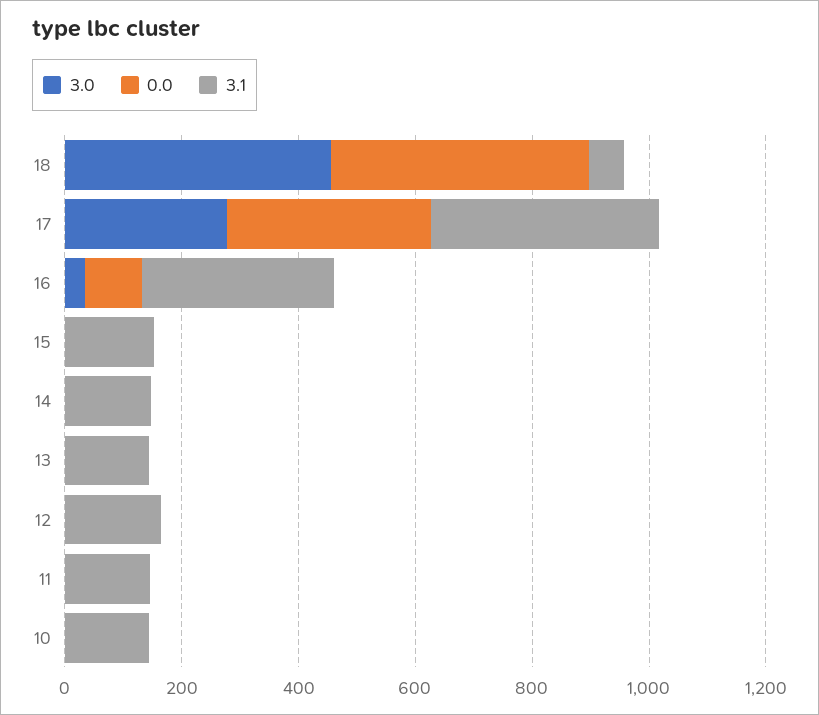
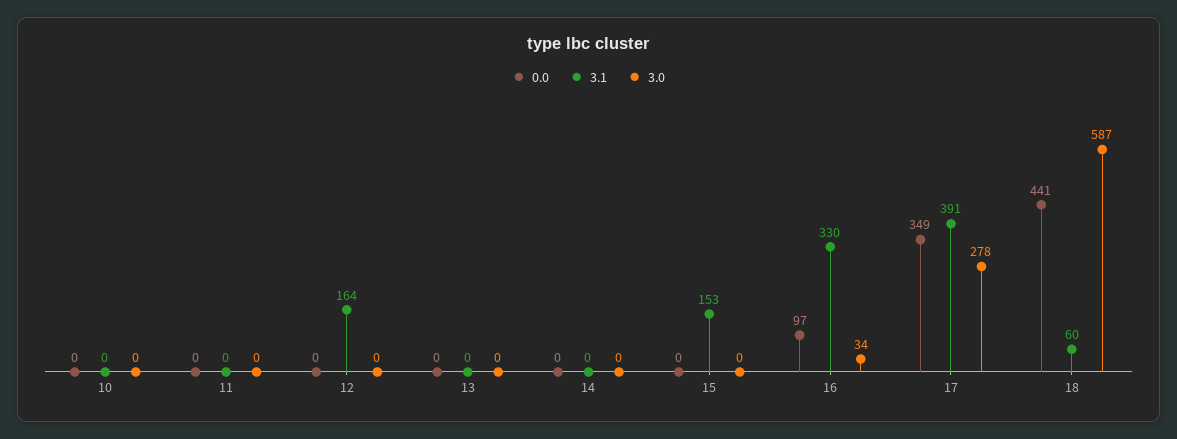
  {
    "3.0": {
-     "18": 450,
+     "18": 587,
      "17": 278,
      "16": 34,
      "15": 0,
      "14": 0,
      "13": 0,
      "12": 0,
      "11": 0,
      "10": 0
    },
    "0.0": {
      "18": 441,
      "17": 349,
      "16": 97,
      "15": 0,
      "14": 0,
      "13": 0,
      "12": 0,
      "11": 0,
      "10": 0
    },
    "3.1": {
      "18": 60,
      "17": 391,
      "16": 330,
      "15": 153,
-     "14": 150,
+     "14": 0,
-     "13": 150,
+     "13": 0,
      "12": 164,
-     "11": 150,
+     "11": 0,
-     "10": 150
+     "10": 0
    }
  }

